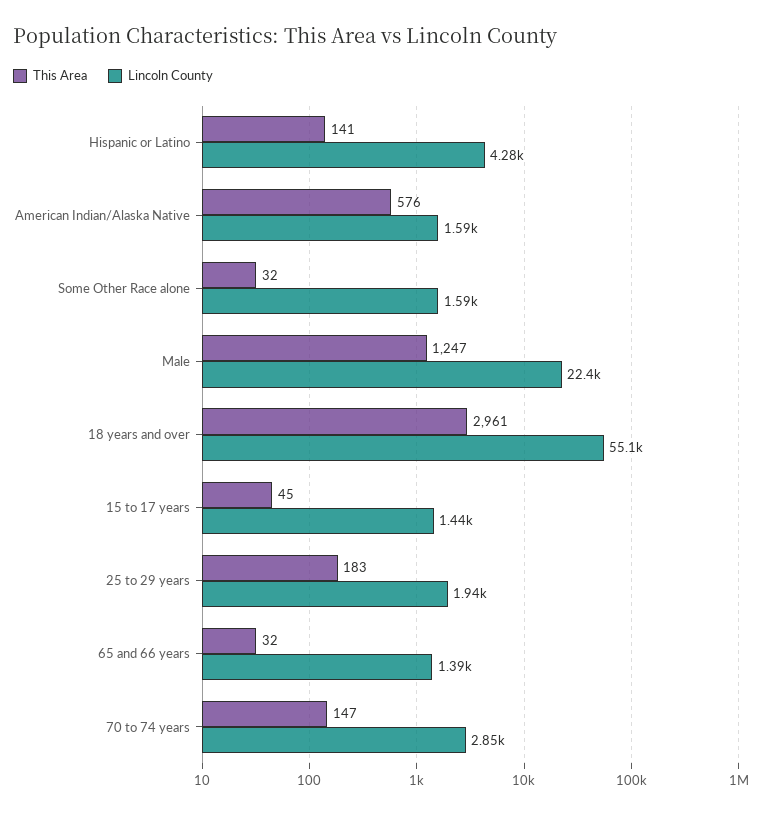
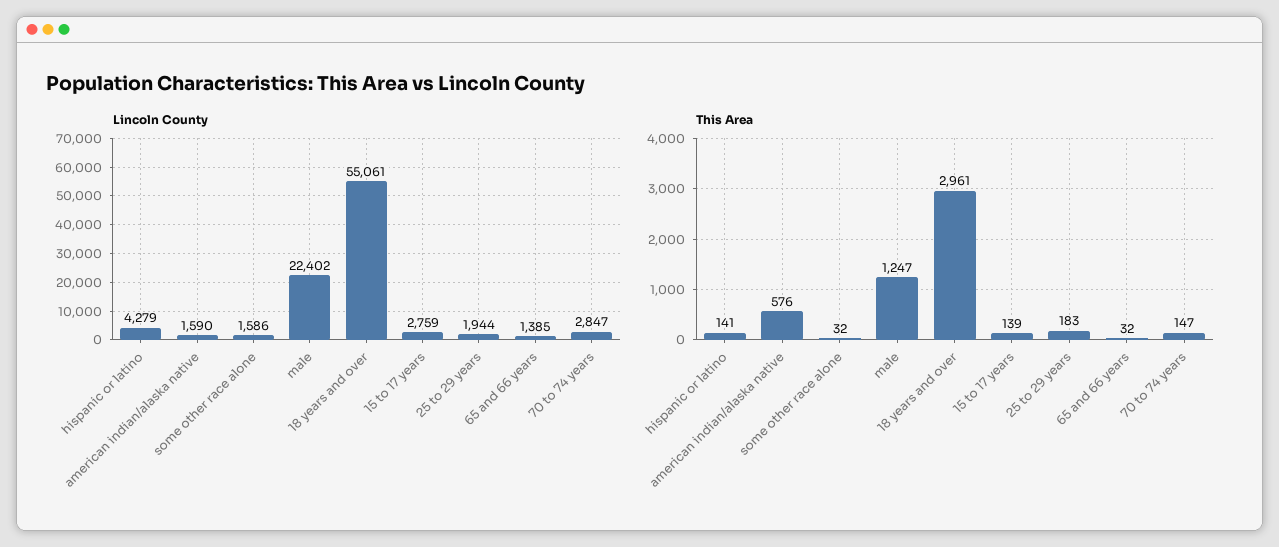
  {
    "This Area": {
      "Hispanic or Latino": 141,
      "American Indian/Alaska Native": 576,
      "Some Other Race alone": 32,
      "Male": 1247,
      "18 years and over": 2961,
-     "15 to 17 years": 45,
+     "15 to 17 years": 139,
      "25 to 29 years": 183,
      "65 and 66 years": 32,
      "70 to 74 years": 147
    },
    "Lincoln County": {
      "Hispanic or Latino": 4279,
      "American Indian/Alaska Native": 1590,
      "Some Other Race alone": 1586,
      "Male": 22402,
      "18 years and over": 55061,
-     "15 to 17 years": 1440,
+     "15 to 17 years": 2759,
      "25 to 29 years": 1944,
      "65 and 66 years": 1385,
      "70 to 74 years": 2847
    }
  }

